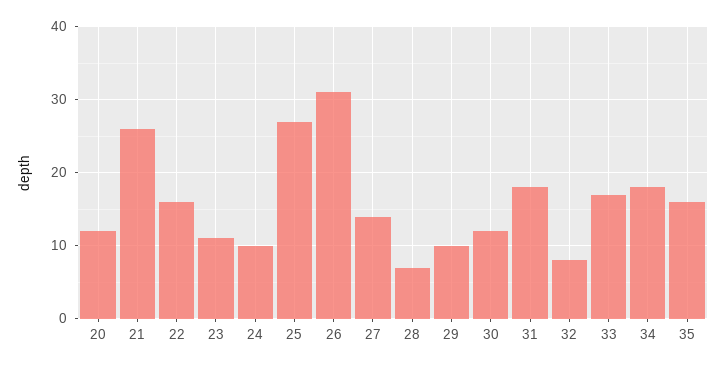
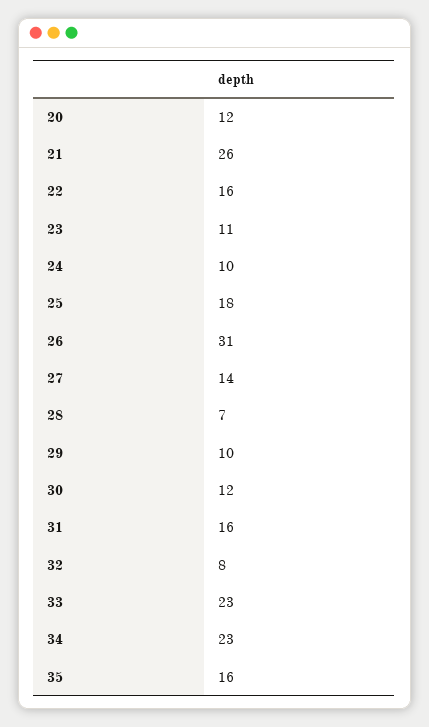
  {
    "20": 12,
    "21": 26,
    "22": 16,
    "23": 11,
    "24": 10,
-   "25": 27,
+   "25": 18,
    "26": 31,
    "27": 14,
    "28": 7,
    "29": 10,
    "30": 12,
-   "31": 18,
+   "31": 16,
    "32": 8,
-   "33": 17,
+   "33": 23,
-   "34": 18,
+   "34": 23,
    "35": 16
  }

